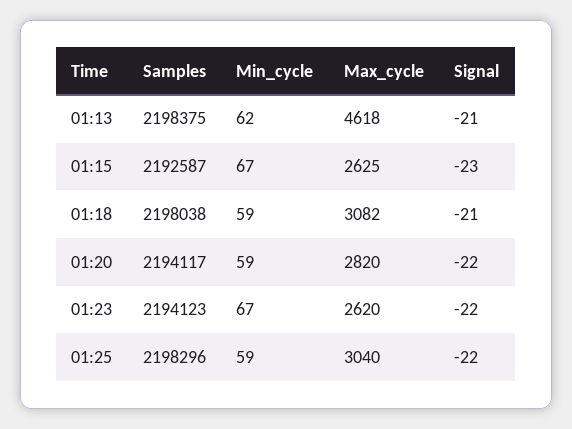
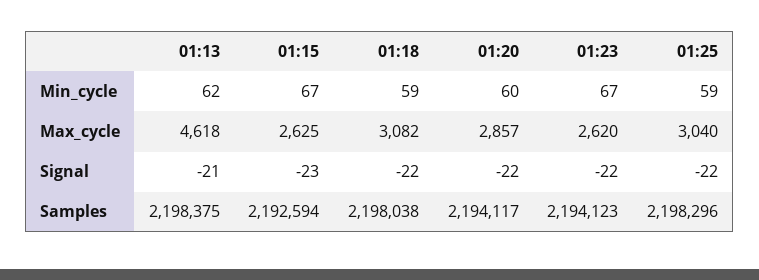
  {
    "Samples": {
      "01:13": 2198375,
-     "01:15": 2192587,
+     "01:15": 2192594,
      "01:18": 2198038,
      "01:20": 2194117,
      "01:23": 2194123,
      "01:25": 2198296
    },
    "Min_cycle": {
      "01:13": 62,
      "01:15": 67,
      "01:18": 59,
-     "01:20": 59,
+     "01:20": 60,
      "01:23": 67,
      "01:25": 59
    },
    "Max_cycle": {
      "01:13": 4618,
      "01:15": 2625,
      "01:18": 3082,
-     "01:20": 2820,
+     "01:20": 2857,
      "01:23": 2620,
      "01:25": 3040
    },
    "Signal": {
      "01:13": -21,
      "01:15": -23,
-     "01:18": -21,
+     "01:18": -22,
      "01:20": -22,
      "01:23": -22,
      "01:25": -22
    }
  }

